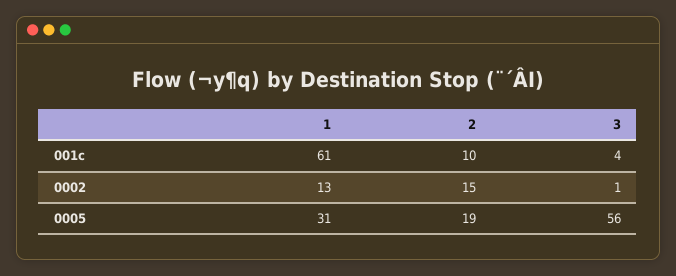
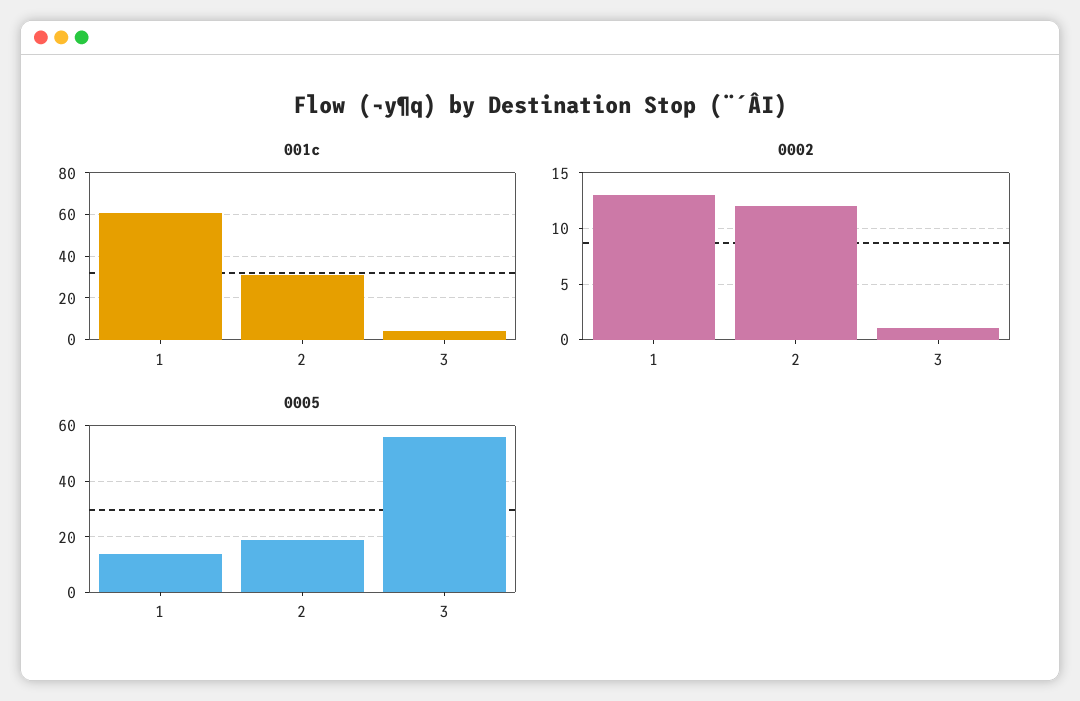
  {
    "001c": {
      "1": 61,
-     "2": 10,
+     "2": 30,
      "3": 4
    },
    "0002": {
      "1": 13,
-     "2": 15,
+     "2": 12,
      "3": 1
    },
    "0005": {
-     "1": 31,
+     "1": 15,
      "2": 19,
      "3": 56
    }
  }

